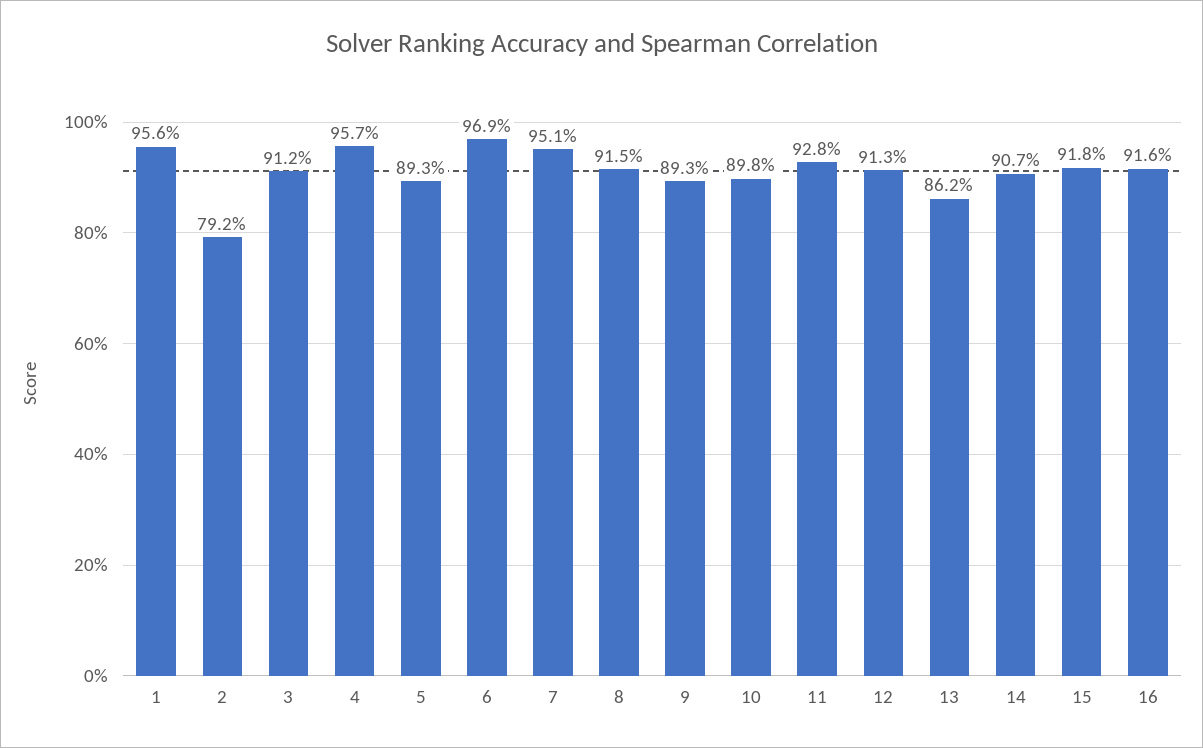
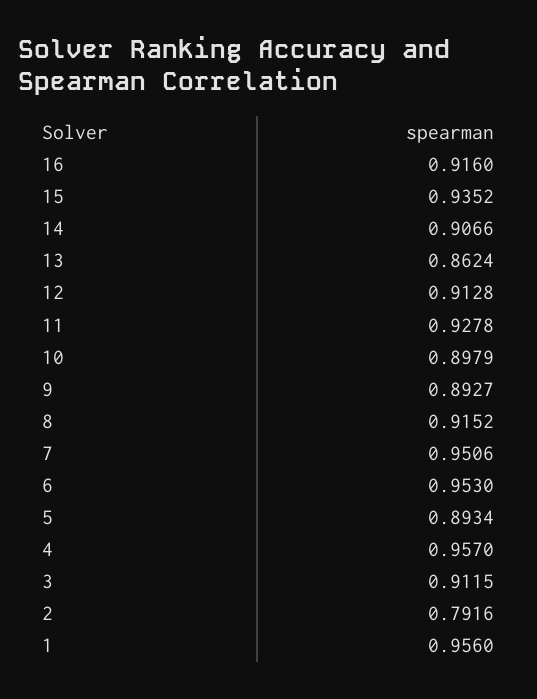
  {
    "1": 0.956,
    "2": 0.7916,
    "3": 0.9115,
    "4": 0.957,
    "5": 0.8934,
-   "6": 0.969,
+   "6": 0.953,
    "7": 0.9506,
    "8": 0.9152,
    "9": 0.8927,
    "10": 0.8979,
    "11": 0.9278,
    "12": 0.9128,
    "13": 0.8624,
    "14": 0.9066,
-   "15": 0.918,
+   "15": 0.9352,
    "16": 0.916
  }

